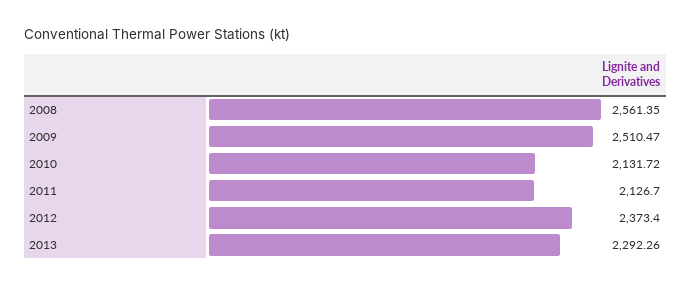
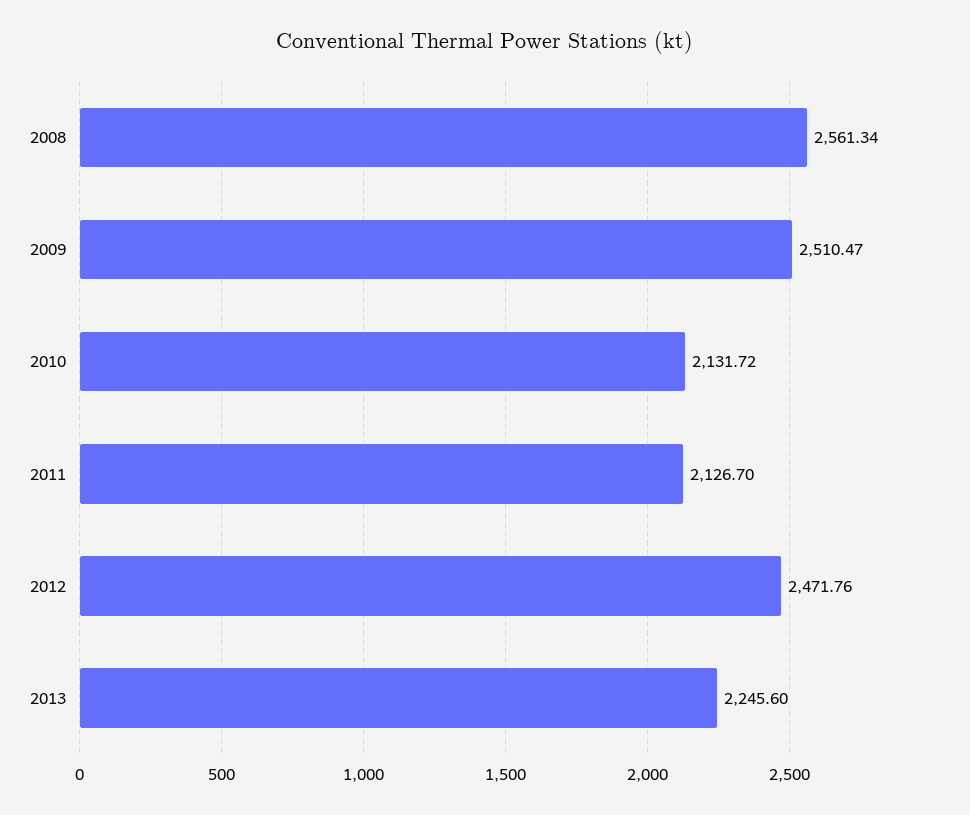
  {
-   "2008": 2561.35,
+   "2008": 2561.34,
    "2009": 2510.47,
    "2010": 2131.72,
    "2011": 2126.7,
-   "2012": 2373.4,
+   "2012": 2471.76,
-   "2013": 2292.26
+   "2013": 2245.6
  }

